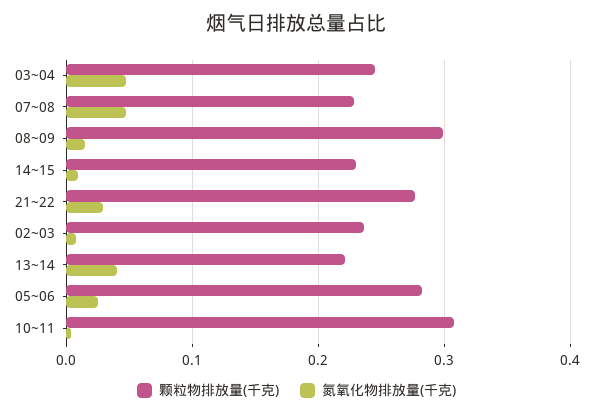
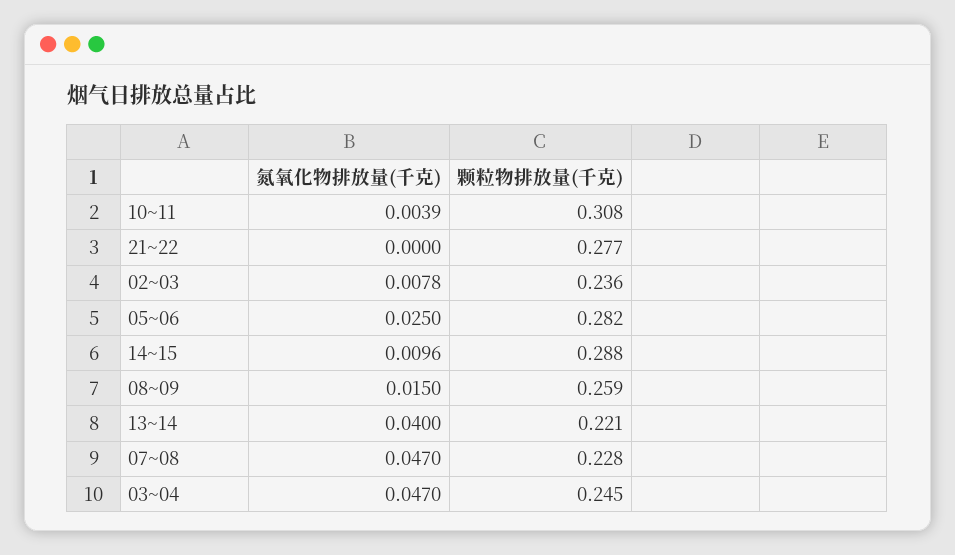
  {
    "颗粒物排放量(千克)": {
      "03~04": 0.245,
      "07~08": 0.228,
-     "08~09": 0.3,
+     "08~09": 0.259,
-     "14~15": 0.23,
+     "14~15": 0.288,
      "21~22": 0.277,
      "02~03": 0.236,
      "13~14": 0.221,
      "05~06": 0.282,
      "10~11": 0.308
    },
    "氮氧化物排放量(千克)": {
      "03~04": 0.047,
      "07~08": 0.047,
      "08~09": 0.015,
      "14~15": 0.0096,
-     "21~22": 0.03,
+     "21~22": 0,
      "02~03": 0.0078,
      "13~14": 0.04,
      "05~06": 0.025,
      "10~11": 0.0039
    }
  }

